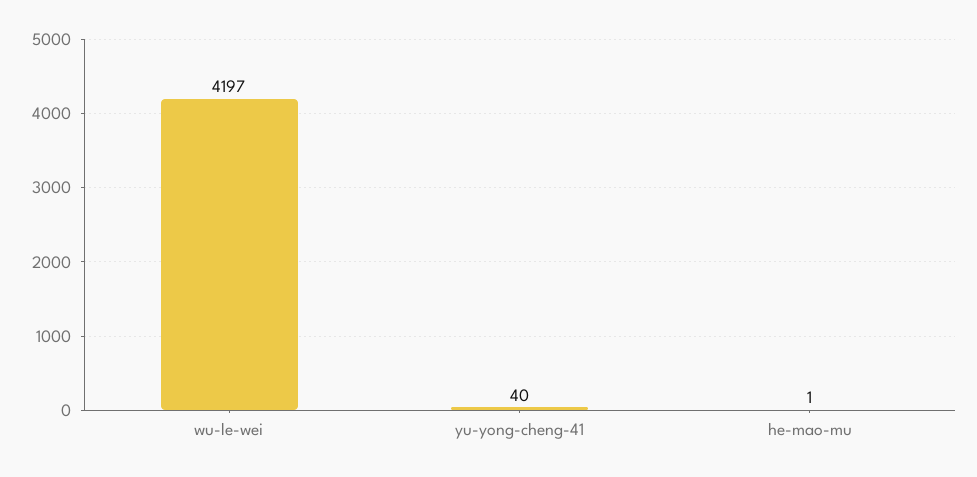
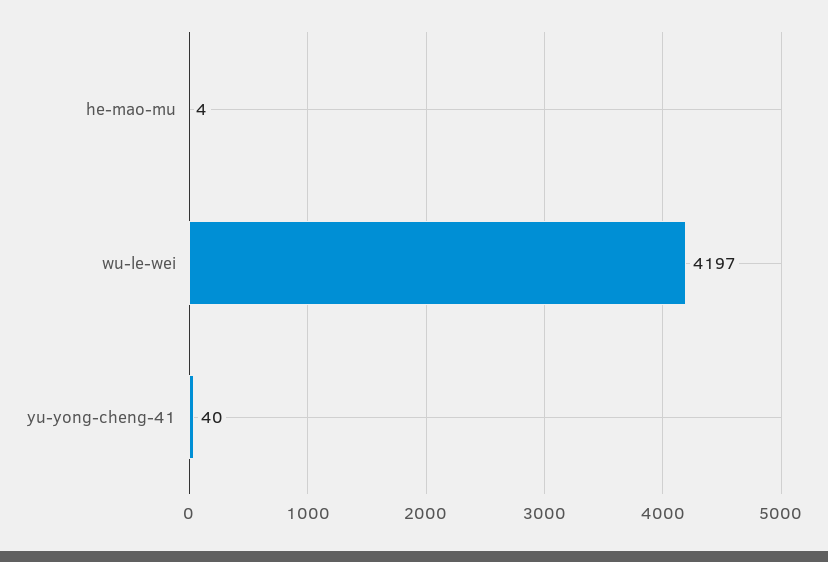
  {
    "wu-le-wei": 4197,
    "yu-yong-cheng-41": 40,
-   "he-mao-mu": 1
+   "he-mao-mu": 4
  }

